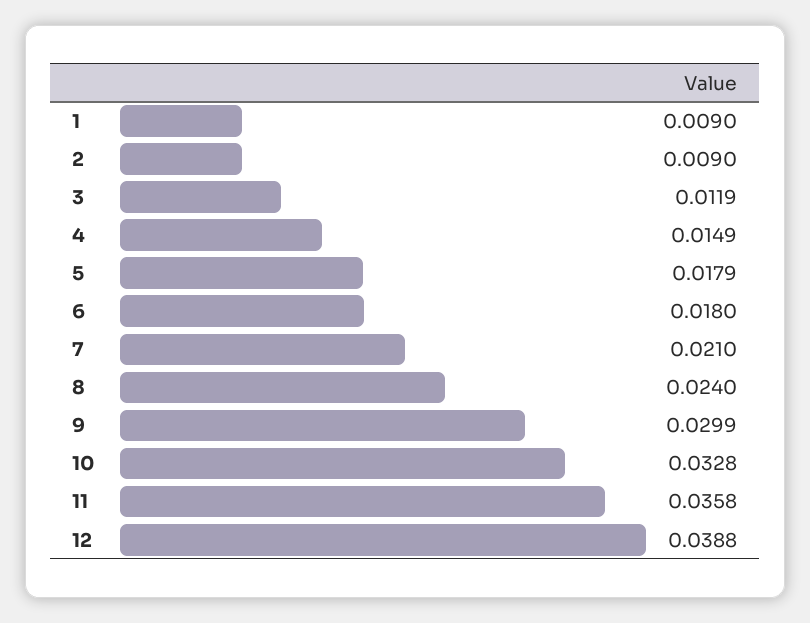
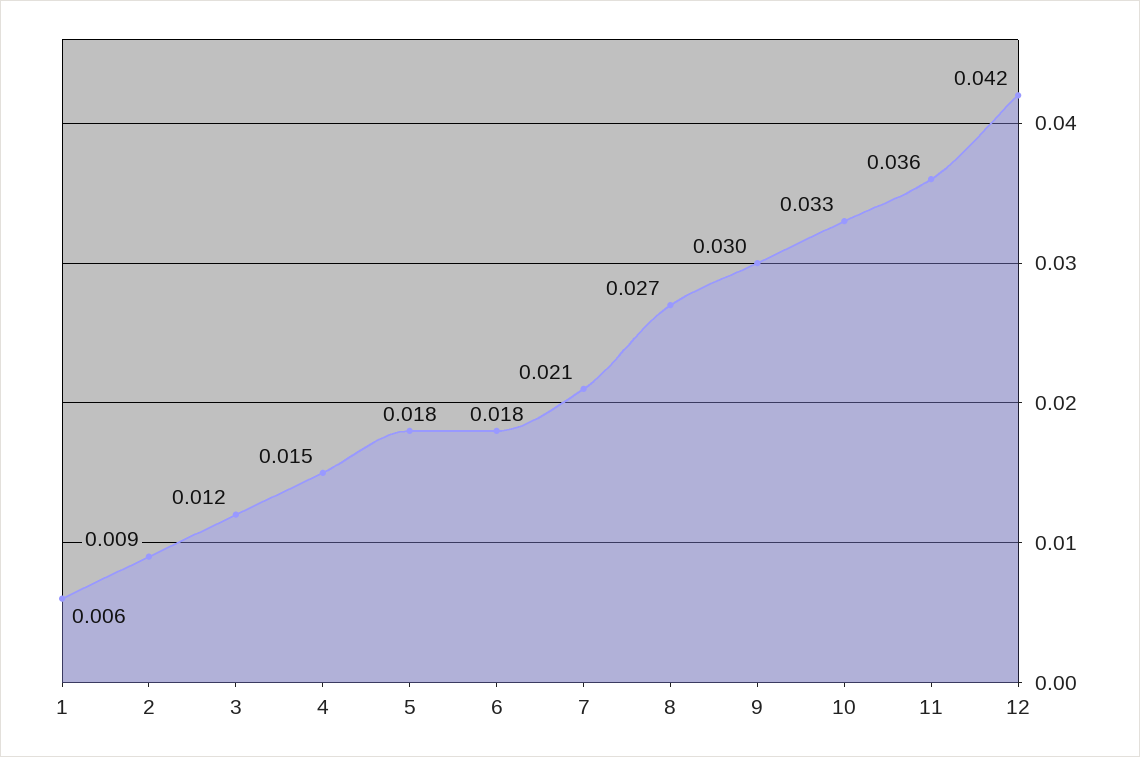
  {
-   "1": 0.009,
+   "1": 0.006,
    "2": 0.009,
    "3": 0.0119,
    "4": 0.0149,
    "5": 0.0179,
    "6": 0.018,
    "7": 0.021,
-   "8": 0.024,
+   "8": 0.027,
    "9": 0.0299,
    "10": 0.0328,
    "11": 0.0358,
-   "12": 0.0388
+   "12": 0.042
  }

